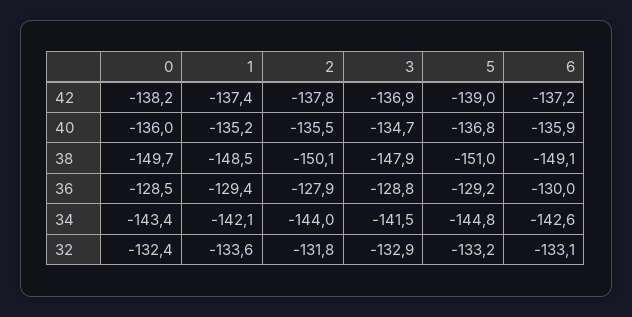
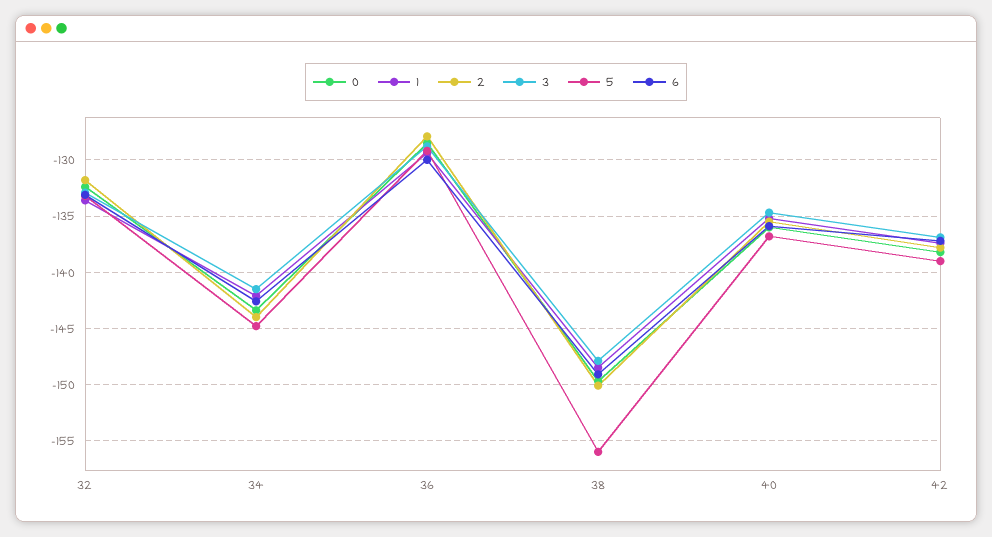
  {
    "0": {
      "42": -138.2,
      "40": -136,
      "38": -149.7,
      "36": -128.5,
      "34": -143.4,
      "32": -132.4
    },
    "1": {
      "42": -137.4,
      "40": -135.2,
      "38": -148.5,
      "36": -129.4,
      "34": -142.1,
      "32": -133.6
    },
    "2": {
      "42": -137.8,
      "40": -135.5,
      "38": -150.1,
      "36": -127.9,
      "34": -144,
      "32": -131.8
    },
    "3": {
      "42": -136.9,
      "40": -134.7,
      "38": -147.9,
      "36": -128.8,
      "34": -141.5,
      "32": -132.9
    },
    "5": {
      "42": -139,
      "40": -136.8,
-     "38": -151,
+     "38": -156,
      "36": -129.2,
      "34": -144.8,
      "32": -133.2
    },
    "6": {
      "42": -137.2,
      "40": -135.9,
      "38": -149.1,
      "36": -130,
      "34": -142.6,
      "32": -133.1
    }
  }

